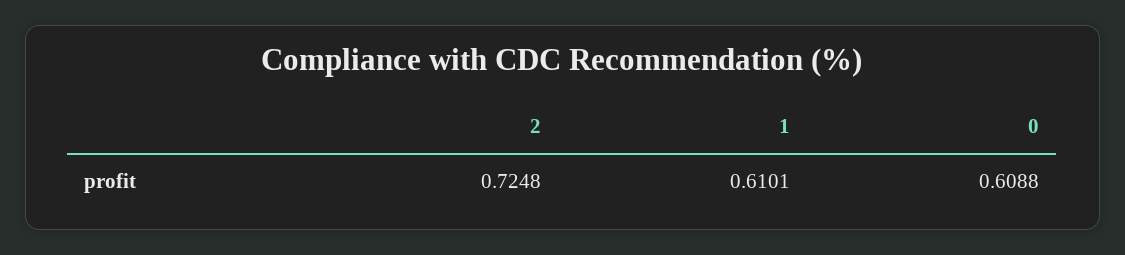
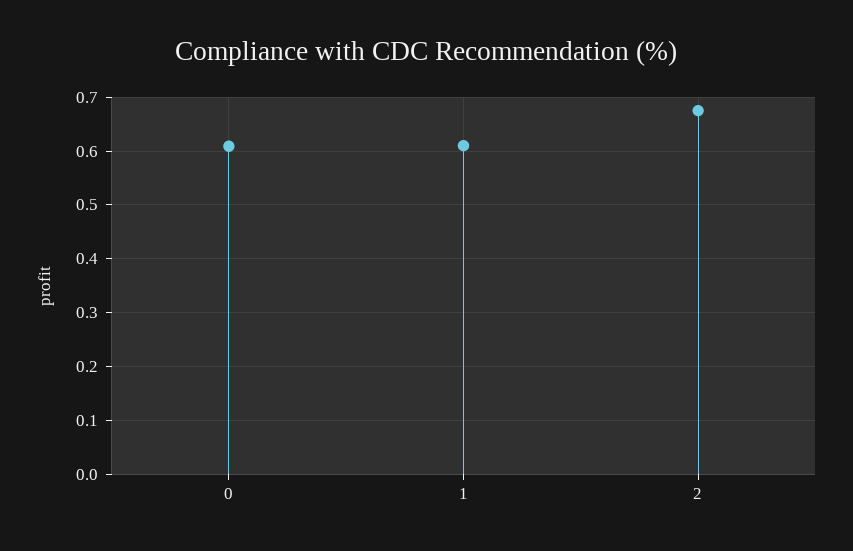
  {
-   "2": 0.7248,
+   "2": 0.68,
    "1": 0.6101,
    "0": 0.6088
  }

